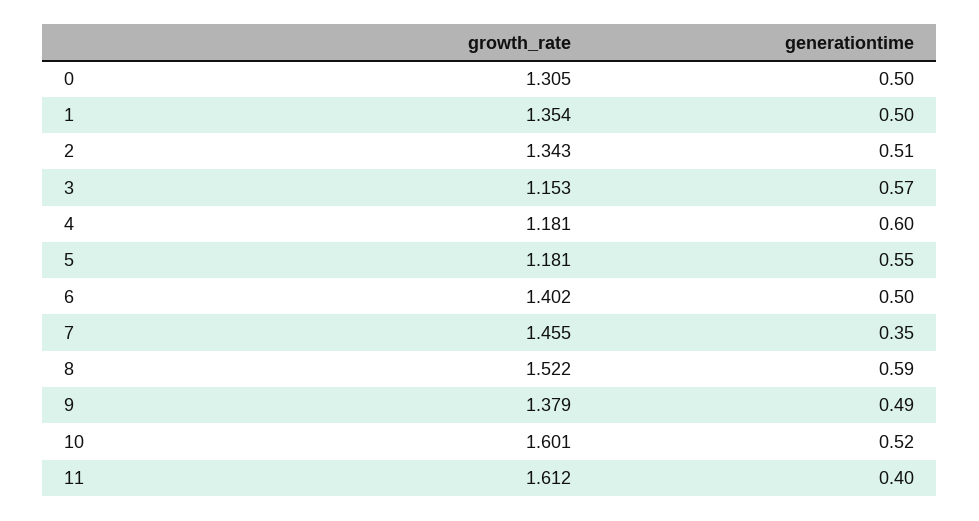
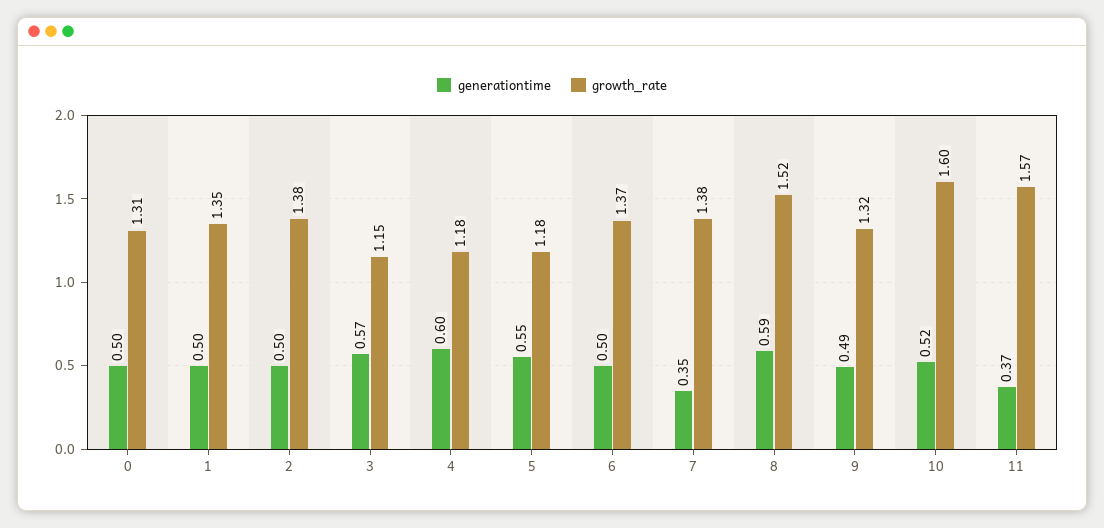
  {
    "growth_rate": {
      "0": 1.305,
      "1": 1.354,
-     "2": 1.343,
+     "2": 1.38,
      "3": 1.153,
      "4": 1.181,
      "5": 1.181,
-     "6": 1.402,
+     "6": 1.37,
-     "7": 1.455,
+     "7": 1.38,
      "8": 1.522,
-     "9": 1.379,
+     "9": 1.32,
      "10": 1.601,
-     "11": 1.612
+     "11": 1.57
    },
    "generationtime": {
      "0": 0.5,
      "1": 0.5,
-     "2": 0.51,
+     "2": 0.5,
      "3": 0.57,
      "4": 0.6,
      "5": 0.55,
      "6": 0.5,
      "7": 0.35,
      "8": 0.59,
      "9": 0.49,
      "10": 0.52,
-     "11": 0.4
+     "11": 0.37
    }
  }

